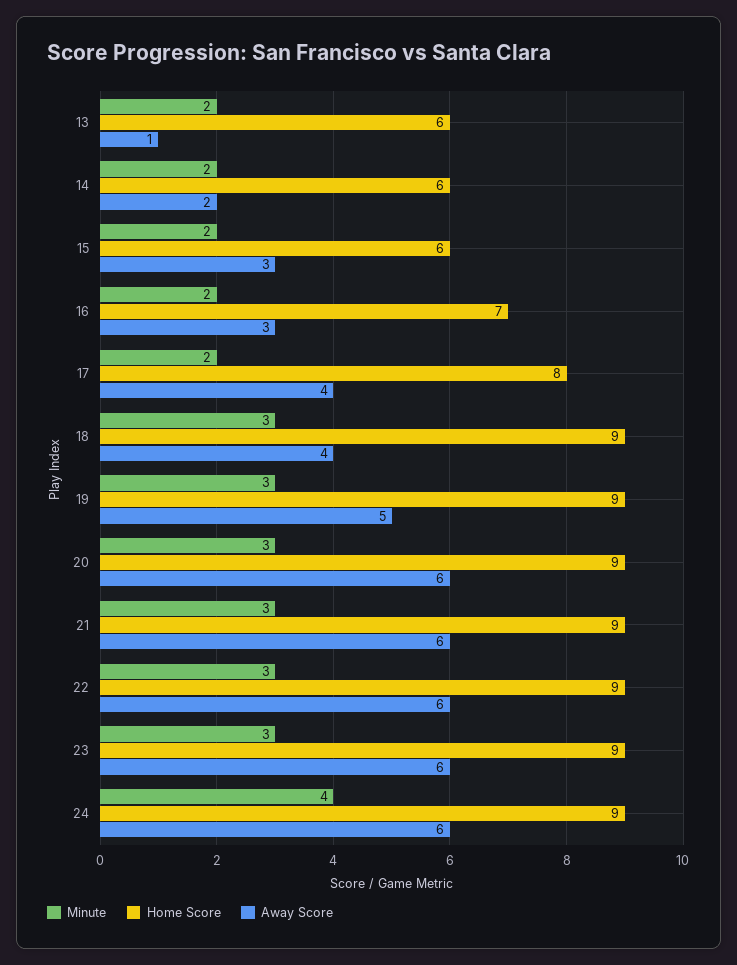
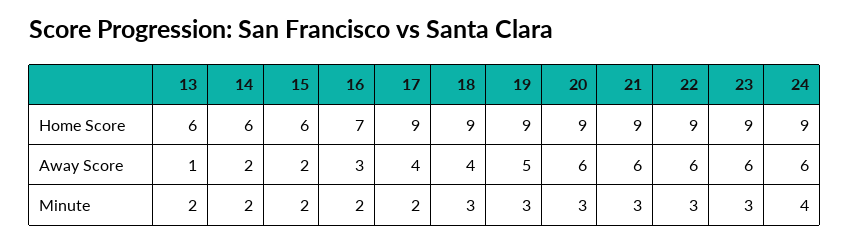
  {
    "Minute": {
      "13": 2,
      "14": 2,
      "15": 2,
      "16": 2,
      "17": 2,
      "18": 3,
      "19": 3,
      "20": 3,
      "21": 3,
      "22": 3,
      "23": 3,
      "24": 4
    },
    "Home Score": {
      "13": 6,
      "14": 6,
      "15": 6,
      "16": 7,
-     "17": 8,
+     "17": 9,
      "18": 9,
      "19": 9,
      "20": 9,
      "21": 9,
      "22": 9,
      "23": 9,
      "24": 9
    },
    "Away Score": {
      "13": 1,
      "14": 2,
-     "15": 3,
+     "15": 2,
      "16": 3,
      "17": 4,
      "18": 4,
      "19": 5,
      "20": 6,
      "21": 6,
      "22": 6,
      "23": 6,
      "24": 6
    }
  }

